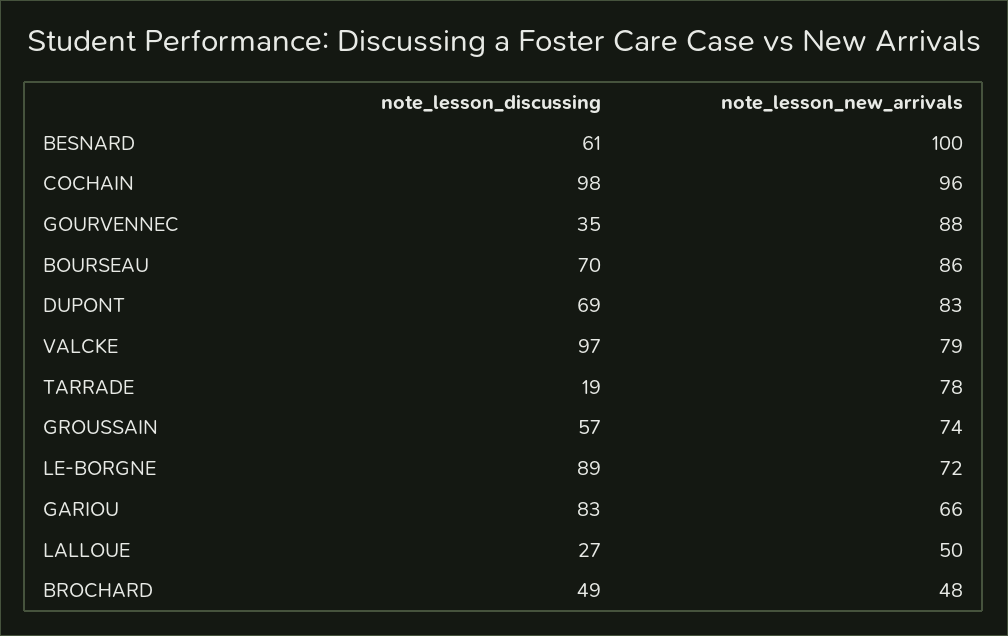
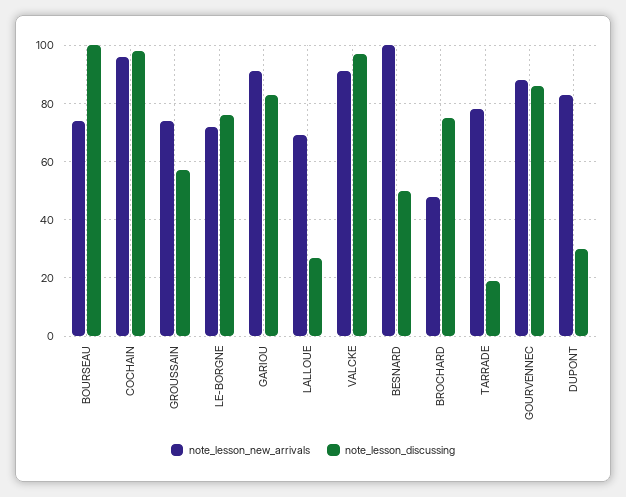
  {
    "note_lesson_discussing": {
-     "BESNARD": 61,
+     "BESNARD": 50,
      "COCHAIN": 98,
-     "GOURVENNEC": 35,
+     "GOURVENNEC": 85,
-     "BOURSEAU": 70,
+     "BOURSEAU": 100,
-     "DUPONT": 69,
+     "DUPONT": 30,
      "VALCKE": 97,
      "TARRADE": 19,
      "GROUSSAIN": 57,
-     "LE-BORGNE": 89,
+     "LE-BORGNE": 75,
      "GARIOU": 83,
      "LALLOUE": 27,
-     "BROCHARD": 49
+     "BROCHARD": 75
    },
    "note_lesson_new_arrivals": {
      "BESNARD": 100,
      "COCHAIN": 96,
      "GOURVENNEC": 88,
-     "BOURSEAU": 86,
+     "BOURSEAU": 75,
      "DUPONT": 83,
-     "VALCKE": 79,
+     "VALCKE": 90,
      "TARRADE": 78,
      "GROUSSAIN": 74,
      "LE-BORGNE": 72,
-     "GARIOU": 66,
+     "GARIOU": 90,
-     "LALLOUE": 50,
+     "LALLOUE": 70,
      "BROCHARD": 48
    }
  }

